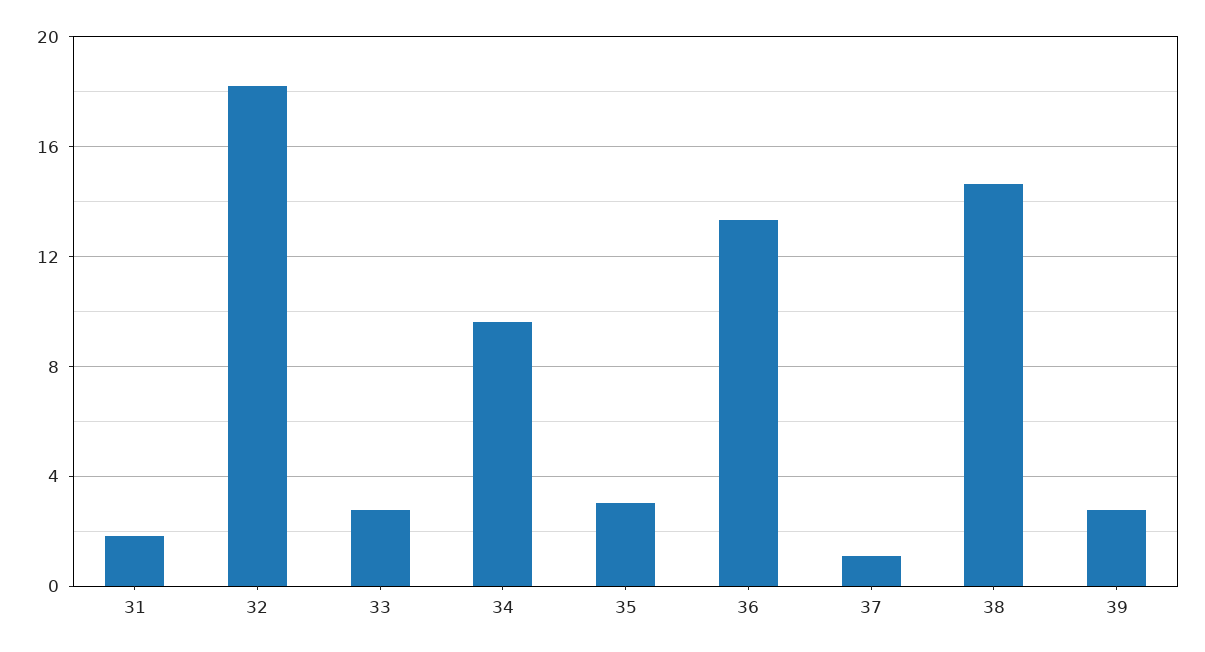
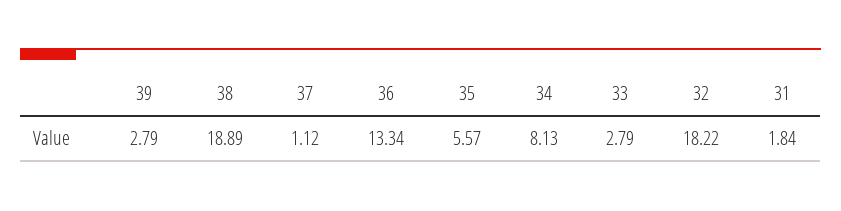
  {
    "31": 1.84,
    "32": 18.22,
    "33": 2.79,
-   "34": 9.5,
+   "34": 8.13,
-   "35": 3,
+   "35": 5.57,
    "36": 13.34,
    "37": 1.12,
-   "38": 14.5,
+   "38": 18.89,
    "39": 2.79
  }

